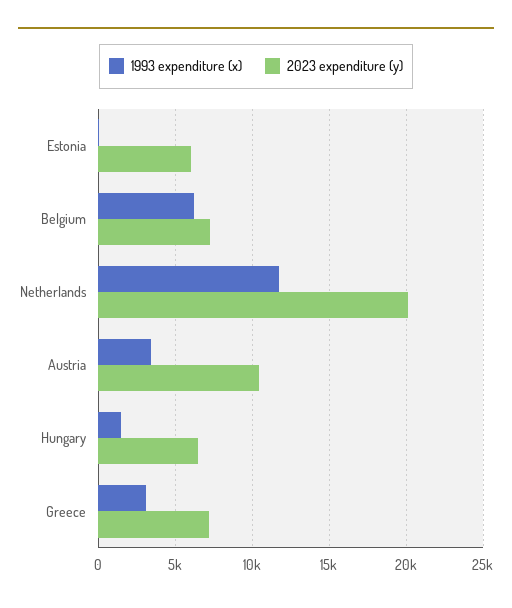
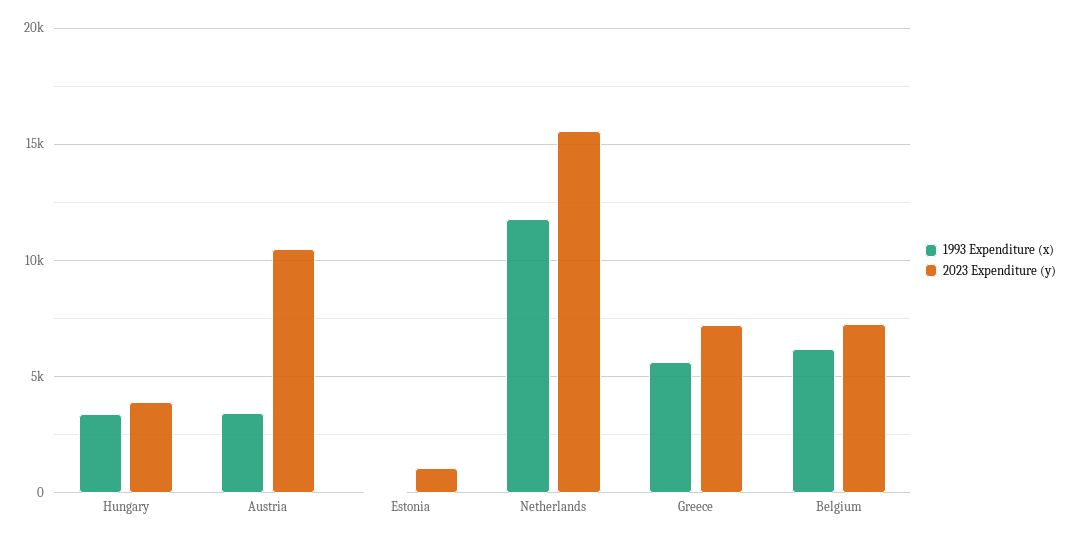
  {
    "1993 expenditure (x)": {
      "Estonia": 0,
      "Belgium": 6000,
      "Netherlands": 12000,
      "Austria": 3500,
-     "Hungary": 1500,
+     "Hungary": 3500,
-     "Greece": 3000
+     "Greece": 5500
    },
    "2023 expenditure (y)": {
-     "Estonia": 6000,
+     "Estonia": 1000,
      "Belgium": 7000,
-     "Netherlands": 20000,
+     "Netherlands": 15500,
      "Austria": 10500,
-     "Hungary": 6500,
+     "Hungary": 4000,
      "Greece": 7000
    }
  }

